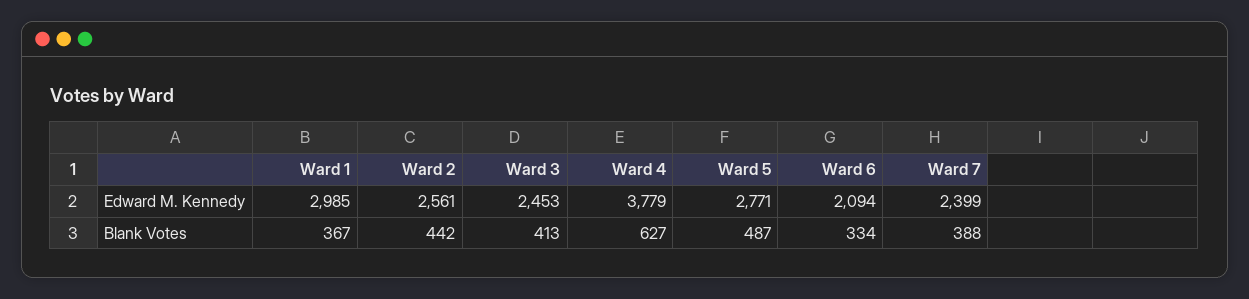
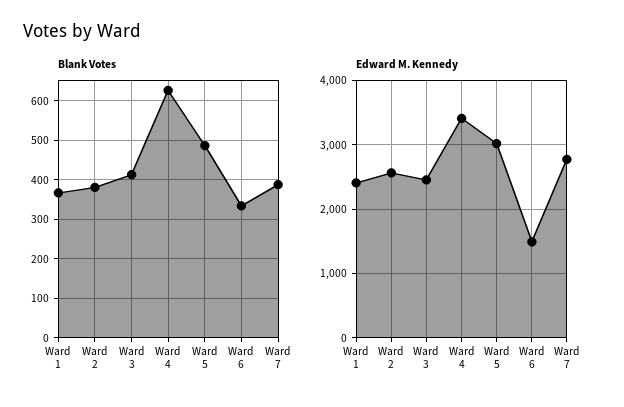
  {
    "Edward M. Kennedy": {
-     "Ward 1": 2985,
+     "Ward 1": 2400,
      "Ward 2": 2561,
      "Ward 3": 2453,
-     "Ward 4": 3779,
+     "Ward 4": 3400,
-     "Ward 5": 2771,
+     "Ward 5": 3000,
-     "Ward 6": 2094,
+     "Ward 6": 1500,
-     "Ward 7": 2399
+     "Ward 7": 2800
    },
    "Blank Votes": {
      "Ward 1": 367,
-     "Ward 2": 442,
+     "Ward 2": 380,
      "Ward 3": 413,
      "Ward 4": 627,
      "Ward 5": 487,
      "Ward 6": 334,
      "Ward 7": 388
    }
  }

